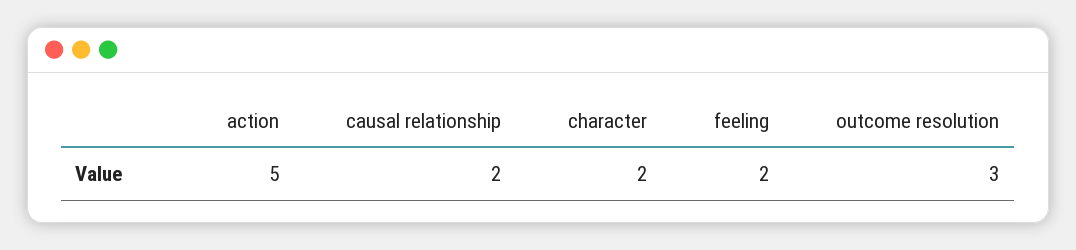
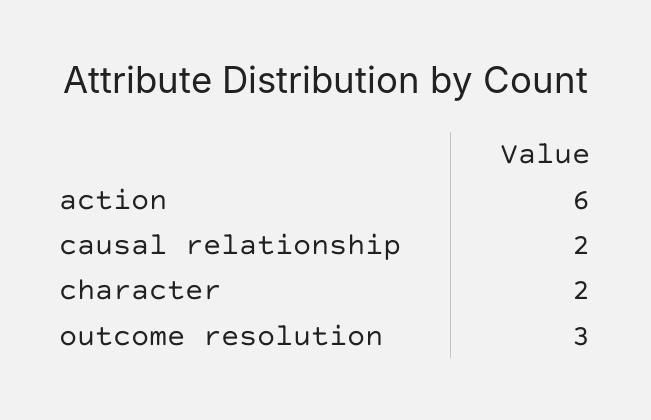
  {
-   "action": 5,
+   "action": 6,
    "causal relationship": 2,
    "character": 2,
-   "feeling": 2,
    "outcome resolution": 3
  }

